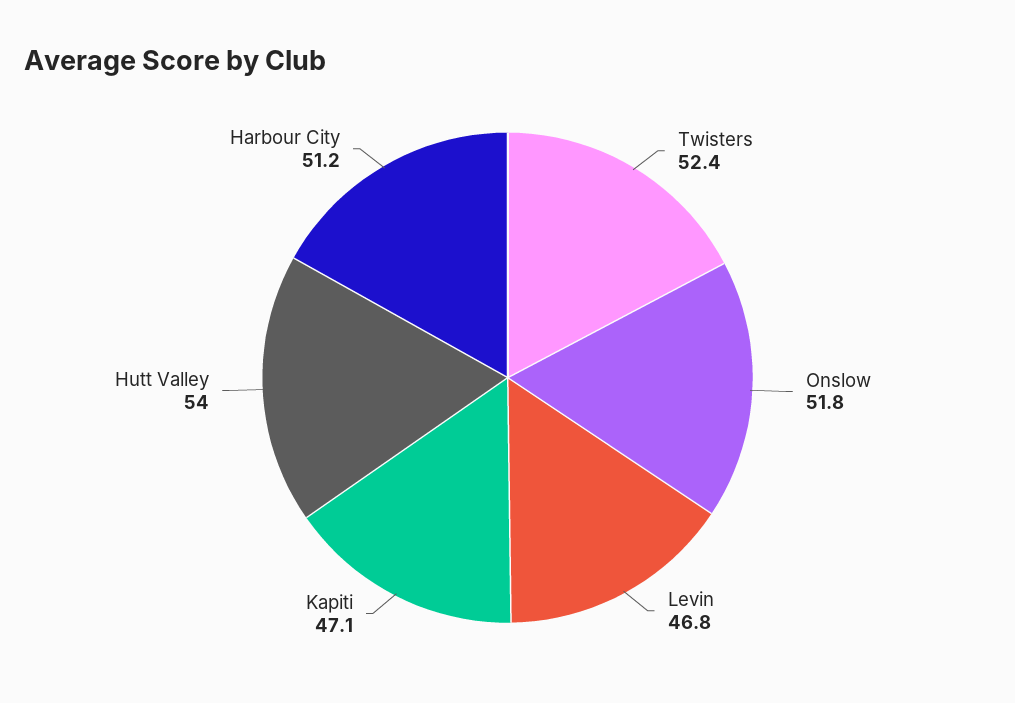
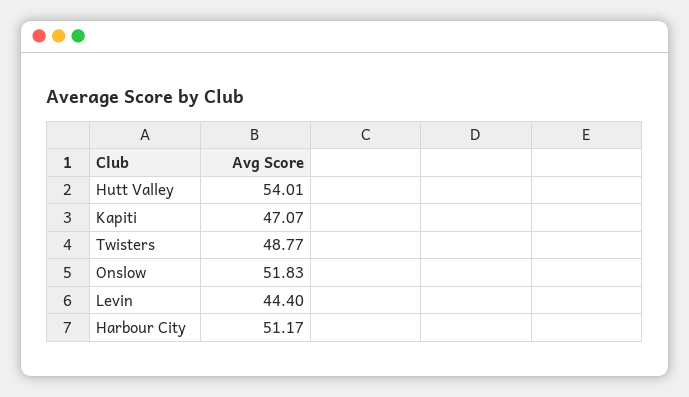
  {
-   "Twisters": 52.4,
+   "Twisters": 48.77,
    "Onslow": 51.83,
-   "Levin": 46.8,
+   "Levin": 44.4,
    "Kapiti": 47.07,
    "Hutt Valley": 54.01,
    "Harbour City": 51.17
  }

